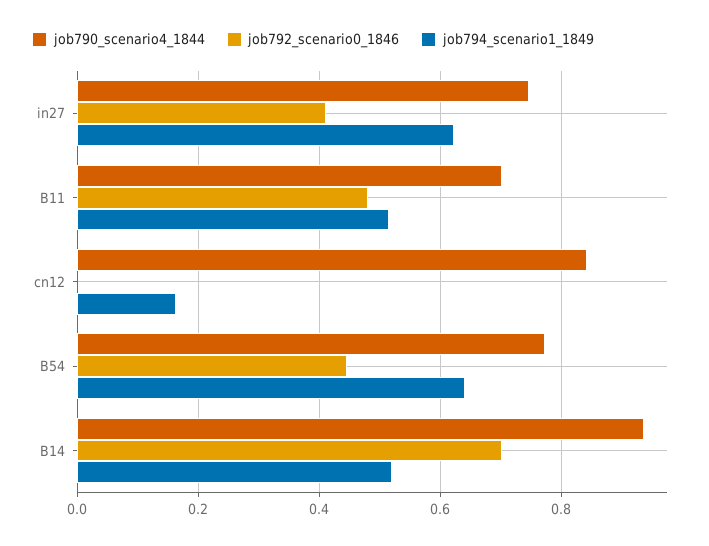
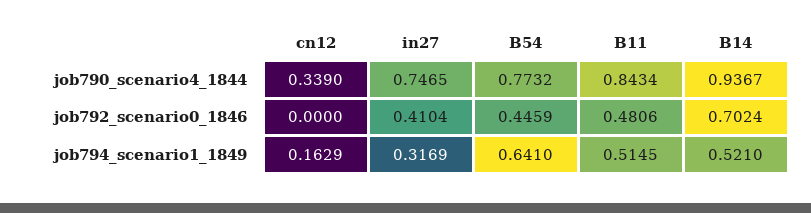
  {
    "job790_scenario4_1844": {
      "in27": 0.7465,
-     "B11": 0.7,
+     "B11": 0.8434,
-     "cn12": 0.84,
+     "cn12": 0.339,
      "B54": 0.7732,
      "B14": 0.9367
    },
    "job792_scenario0_1846": {
      "in27": 0.4104,
      "B11": 0.4806,
      "cn12": 0,
      "B54": 0.4459,
      "B14": 0.7024
    },
    "job794_scenario1_1849": {
-     "in27": 0.62,
+     "in27": 0.3169,
      "B11": 0.5145,
      "cn12": 0.1629,
      "B54": 0.641,
      "B14": 0.521
    }
  }

